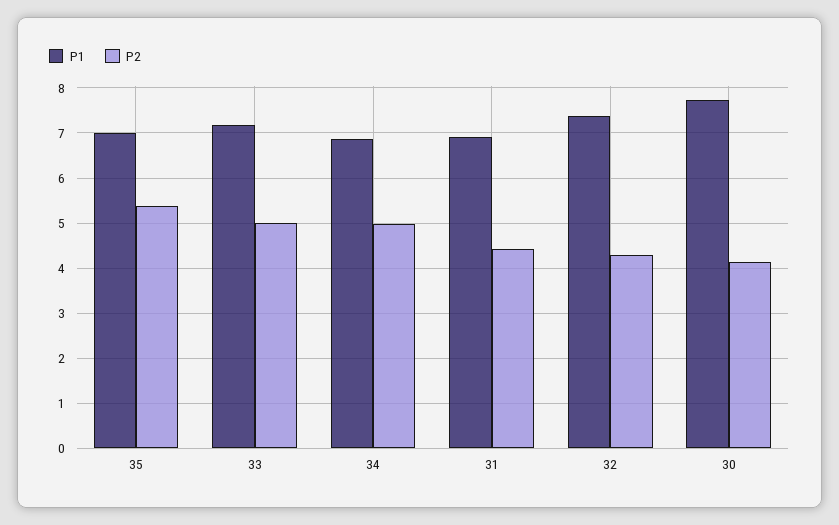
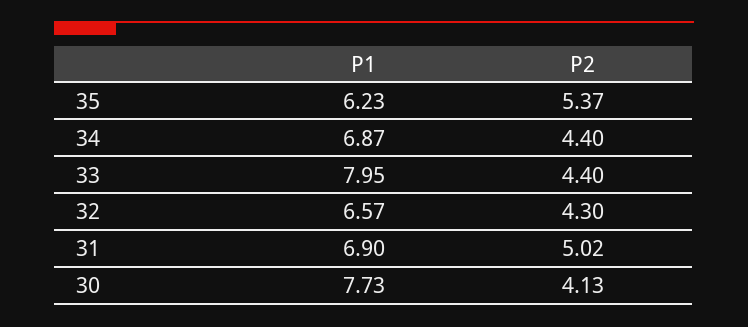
  {
    "P1": {
-     "35": 7,
+     "35": 6.23,
-     "33": 7.2,
+     "33": 7.95,
      "34": 6.87,
      "31": 6.9,
-     "32": 7.4,
+     "32": 6.57,
      "30": 7.73
    },
    "P2": {
      "35": 5.37,
-     "33": 5,
+     "33": 4.4,
-     "34": 5,
+     "34": 4.4,
-     "31": 4.4,
+     "31": 5.02,
      "32": 4.3,
      "30": 4.13
    }
  }

